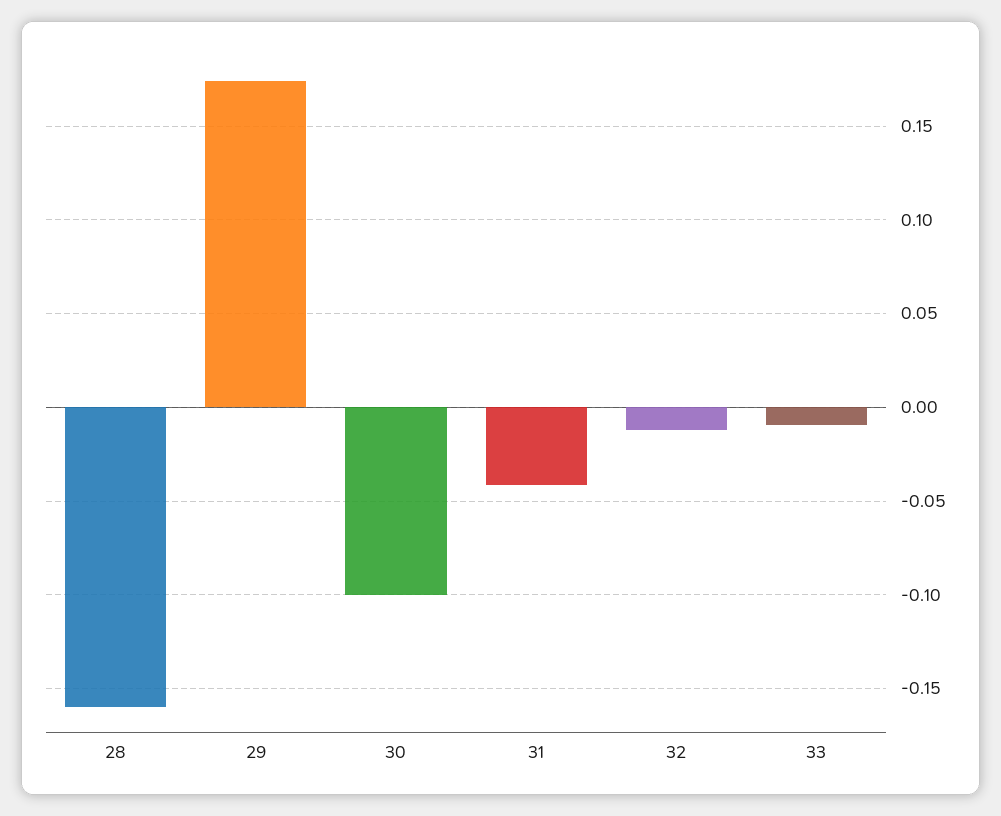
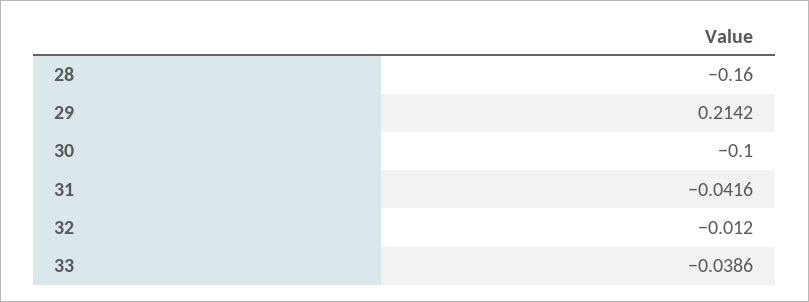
  {
    "28": -0.16,
-   "29": 0.175,
+   "29": 0.2142,
    "30": -0.1,
    "31": -0.0416,
    "32": -0.012,
-   "33": -0.01
+   "33": -0.0386
  }

